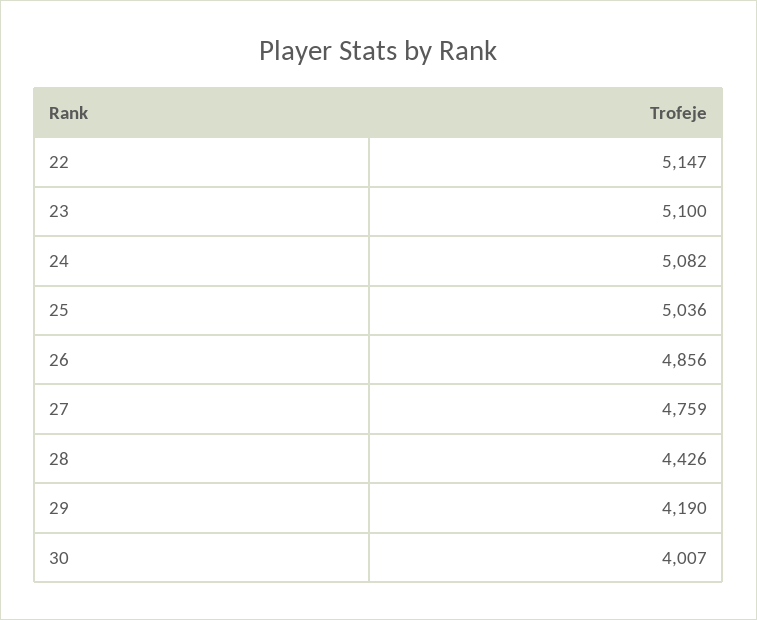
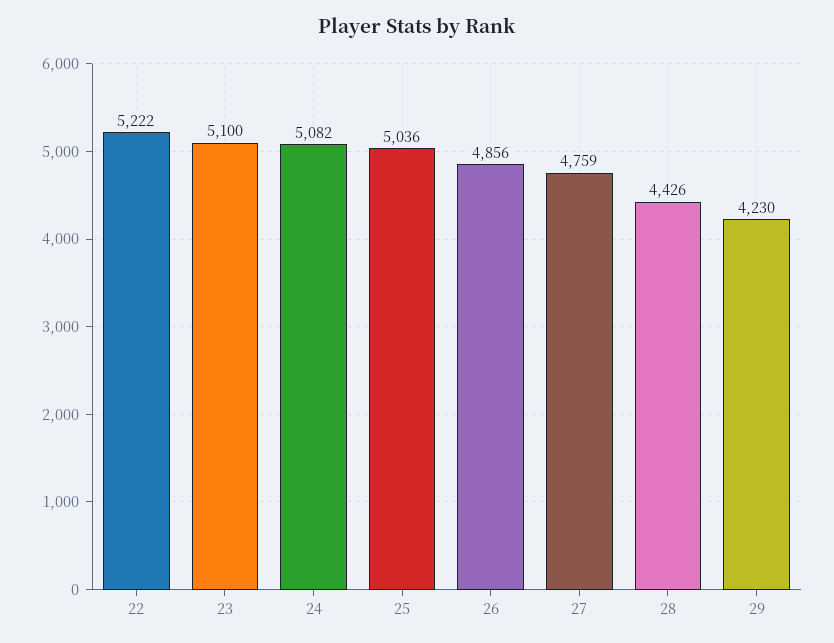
  {
-   "22": 5147,
+   "22": 5222,
    "23": 5100,
    "24": 5082,
    "25": 5036,
    "26": 4856,
    "27": 4759,
    "28": 4426,
-   "29": 4190,
+   "29": 4230
-   "30": 4007
  }

